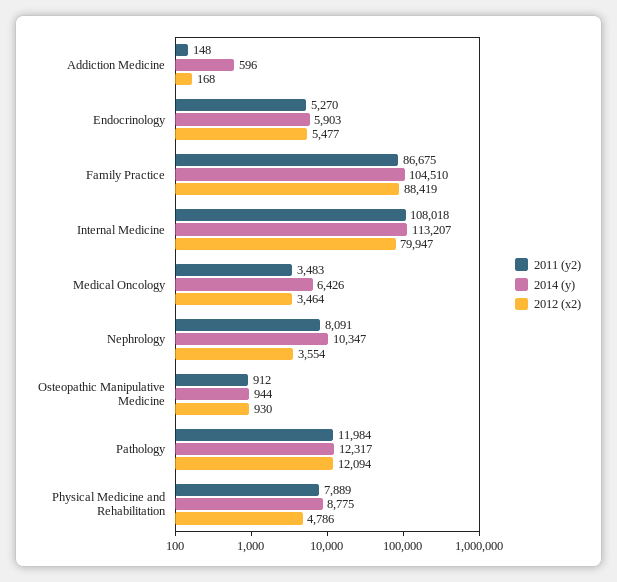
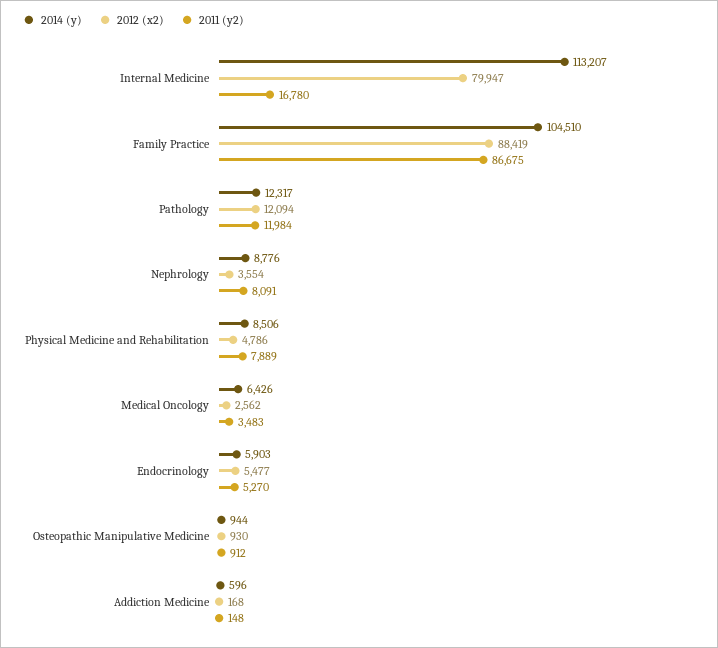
  {
    "2011 (y2)": {
      "Addiction Medicine": 148,
      "Endocrinology": 5270,
      "Family Practice": 86675,
-     "Internal Medicine": 108018,
+     "Internal Medicine": 16780,
      "Medical Oncology": 3483,
      "Nephrology": 8091,
      "Osteopathic Manipulative Medicine": 912,
      "Pathology": 11984,
      "Physical Medicine and Rehabilitation": 7889
    },
    "2014 (y)": {
      "Addiction Medicine": 596,
      "Endocrinology": 5903,
      "Family Practice": 104510,
      "Internal Medicine": 113207,
      "Medical Oncology": 6426,
-     "Nephrology": 10347,
+     "Nephrology": 8776,
      "Osteopathic Manipulative Medicine": 944,
      "Pathology": 12317,
-     "Physical Medicine and Rehabilitation": 8775
+     "Physical Medicine and Rehabilitation": 8506
    },
    "2012 (x2)": {
      "Addiction Medicine": 168,
      "Endocrinology": 5477,
      "Family Practice": 88419,
      "Internal Medicine": 79947,
-     "Medical Oncology": 3464,
+     "Medical Oncology": 2562,
      "Nephrology": 3554,
      "Osteopathic Manipulative Medicine": 930,
      "Pathology": 12094,
      "Physical Medicine and Rehabilitation": 4786
    }
  }

